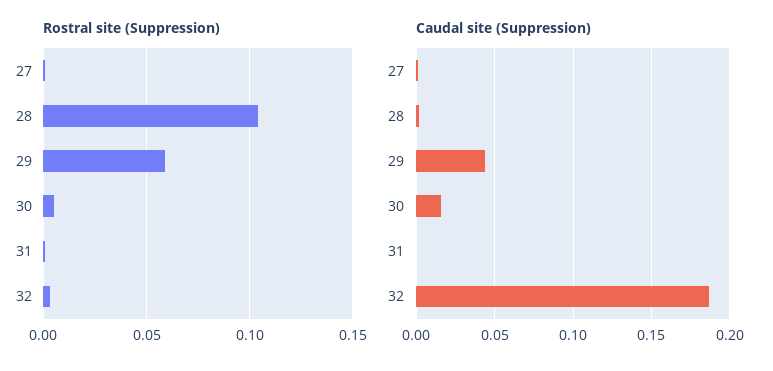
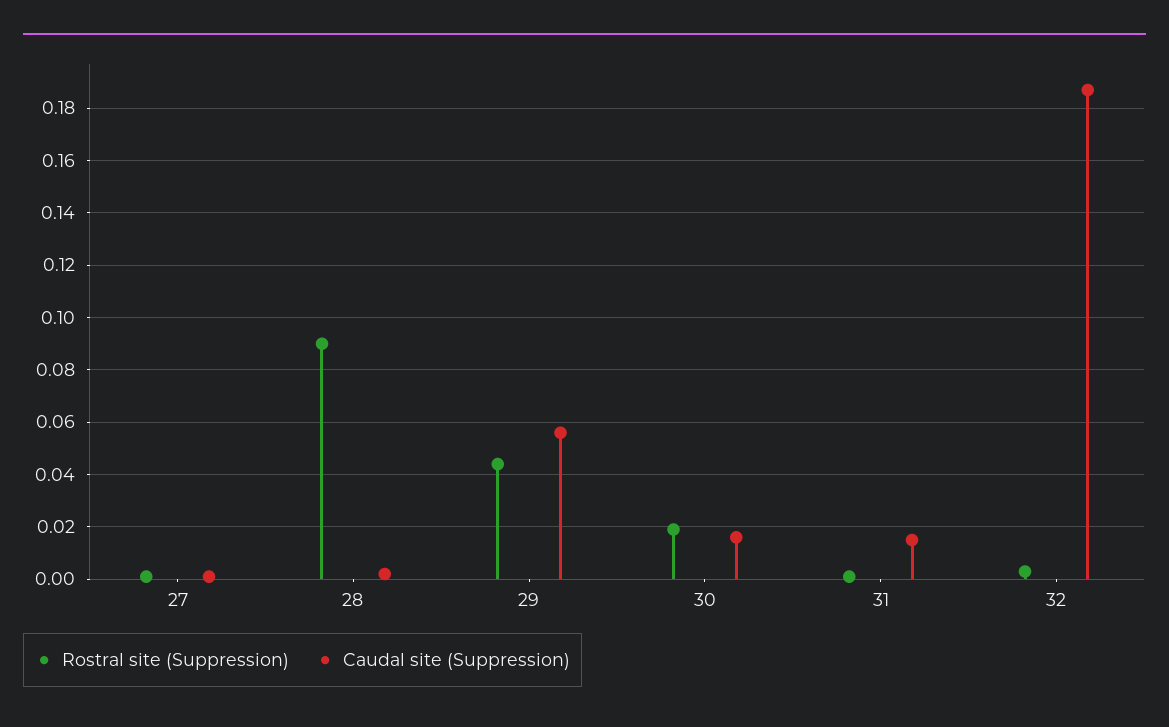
  {
    "Rostral site (Suppression)": {
      "27": 0,
-     "28": 0.105,
+     "28": 0.09,
-     "29": 0.06,
+     "29": 0.045,
-     "30": 0.005,
+     "30": 0.02,
      "31": 0,
      "32": 0.005
    },
    "Caudal site (Suppression)": {
      "27": 0,
      "28": 0,
-     "29": 0.045,
+     "29": 0.055,
      "30": 0.015,
-     "31": 0,
+     "31": 0.015,
      "32": 0.185
    }
  }

